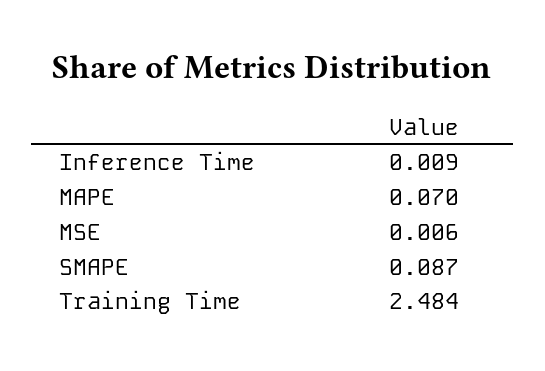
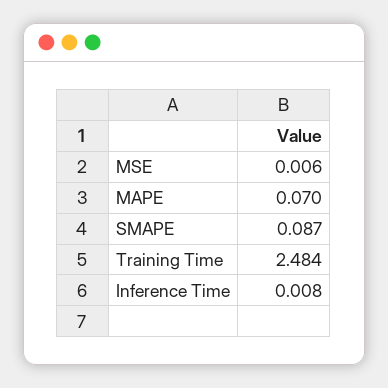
  {
-   "Inference Time": 0.009,
+   "Inference Time": 0.008,
    "MAPE": 0.07,
    "MSE": 0.006,
    "SMAPE": 0.087,
    "Training Time": 2.484
  }

